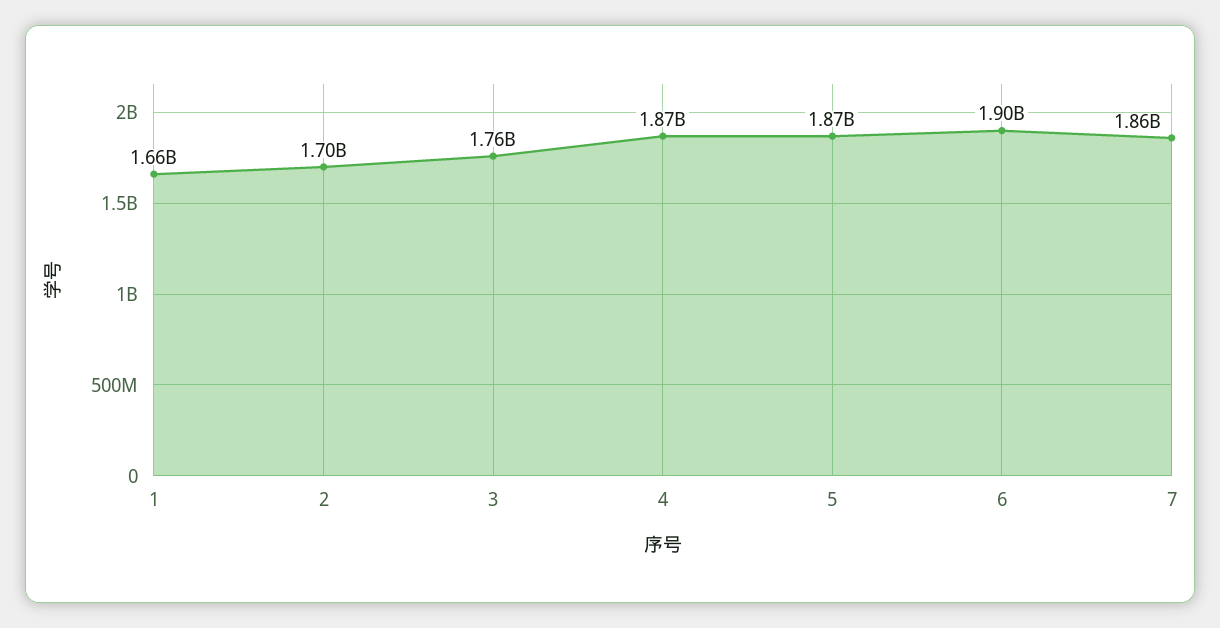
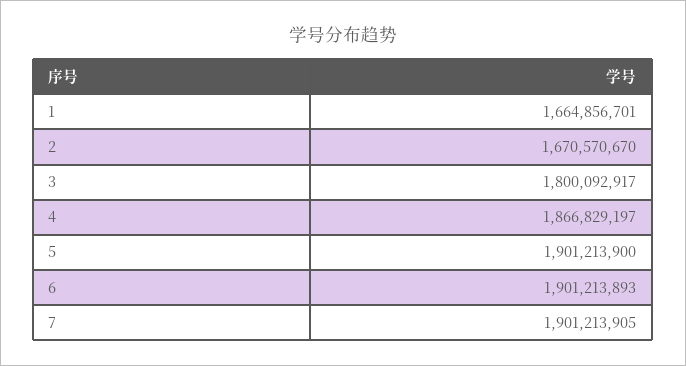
  {
    "1": 1664856701,
-   "2": 1700000000,
+   "2": 1670570670,
-   "3": 1760000000,
+   "3": 1800092917,
    "4": 1866829197,
-   "5": 1870000000,
+   "5": 1901213900,
    "6": 1901213893,
-   "7": 1860000000
+   "7": 1901213905
  }

